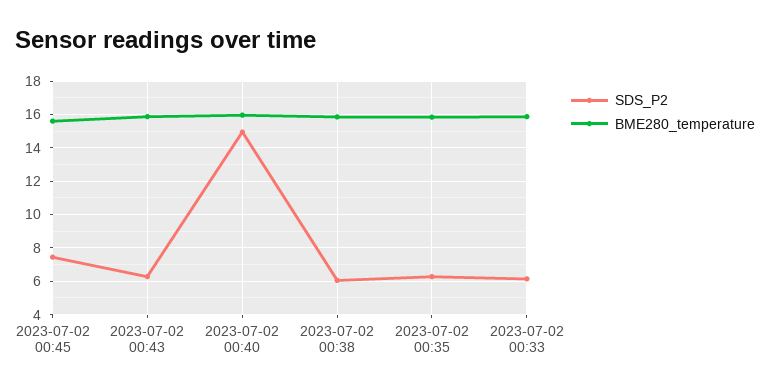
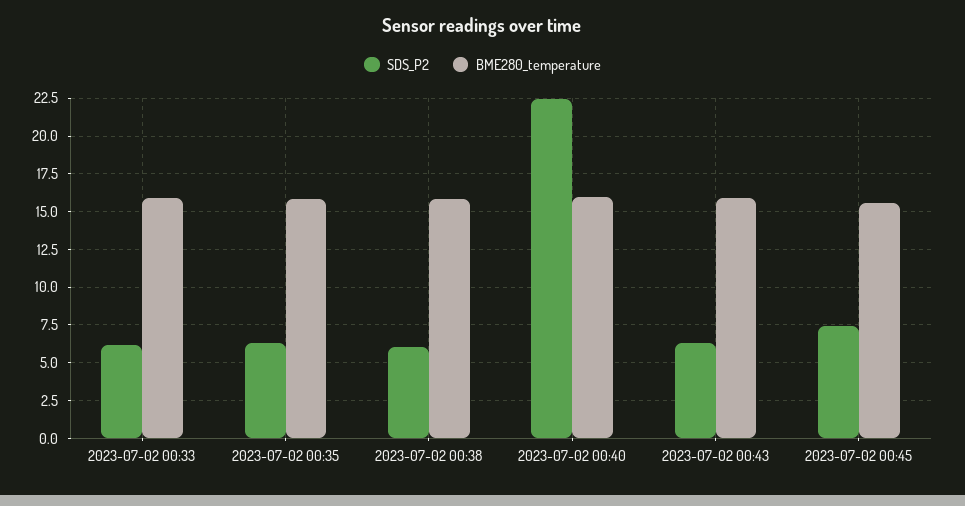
  {
    "SDS_P2": {
      "2023-07-02 00:45": 7.5,
      "2023-07-02 00:43": 6.5,
-     "2023-07-02 00:40": 15,
+     "2023-07-02 00:40": 22.5,
      "2023-07-02 00:38": 6,
      "2023-07-02 00:35": 6.5,
      "2023-07-02 00:33": 6
    },
    "BME280_temperature": {
      "2023-07-02 00:45": 15.5,
      "2023-07-02 00:43": 16,
      "2023-07-02 00:40": 16,
      "2023-07-02 00:38": 16,
      "2023-07-02 00:35": 16,
      "2023-07-02 00:33": 16
    }
  }

